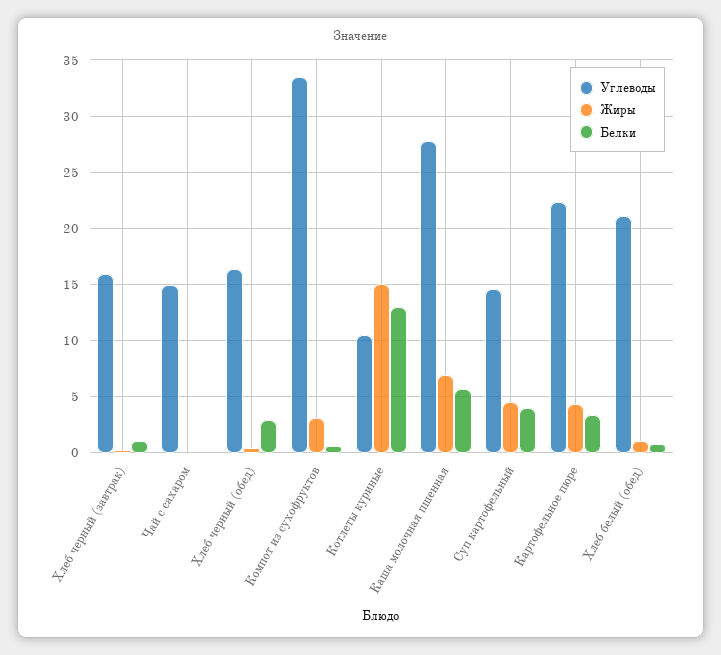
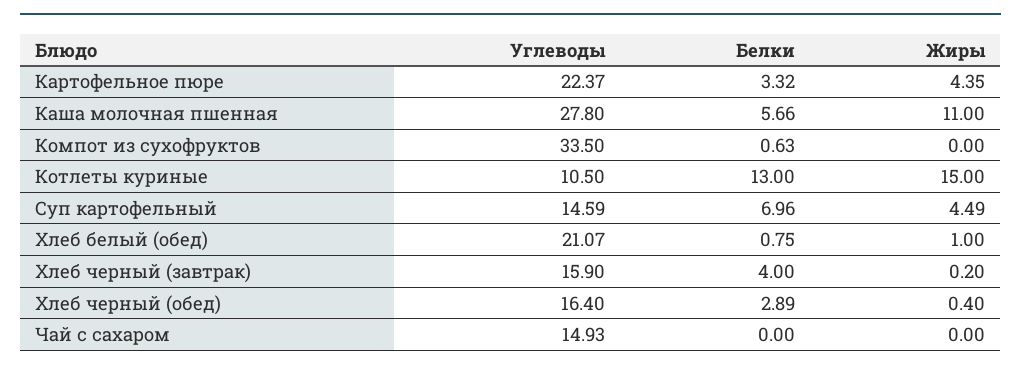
  {
    "Углеводы": {
      "Хлеб черный (завтрак)": 15.9,
      "Чай с сахаром": 14.93,
      "Хлеб черный (обед)": 16.4,
      "Компот из сухофруктов": 33.5,
      "Котлеты куриные": 10.5,
      "Каша молочная пшенная": 27.8,
      "Суп картофельный": 14.59,
      "Картофельное пюре": 22.37,
      "Хлеб белый (обед)": 21.07
    },
    "Жиры": {
      "Хлеб черный (завтрак)": 0.2,
      "Чай с сахаром": 0,
      "Хлеб черный (обед)": 0.4,
-     "Компот из сухофруктов": 3,
+     "Компот из сухофруктов": 0,
      "Котлеты куриные": 15,
-     "Каша молочная пшенная": 7,
+     "Каша молочная пшенная": 11,
      "Суп картофельный": 4.49,
      "Картофельное пюре": 4.35,
      "Хлеб белый (обед)": 1
    },
    "Белки": {
-     "Хлеб черный (завтрак)": 1,
+     "Хлеб черный (завтрак)": 4,
      "Чай с сахаром": 0,
      "Хлеб черный (обед)": 2.89,
      "Компот из сухофруктов": 0.63,
      "Котлеты куриные": 13,
      "Каша молочная пшенная": 5.66,
-     "Суп картофельный": 4,
+     "Суп картофельный": 6.96,
      "Картофельное пюре": 3.32,
      "Хлеб белый (обед)": 0.75
    }
  }

